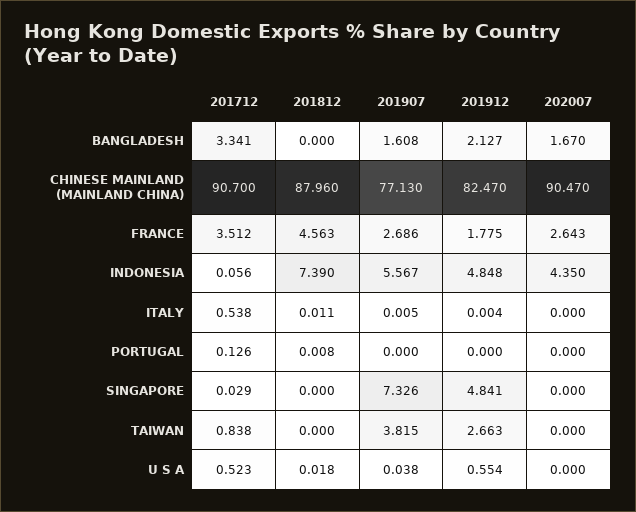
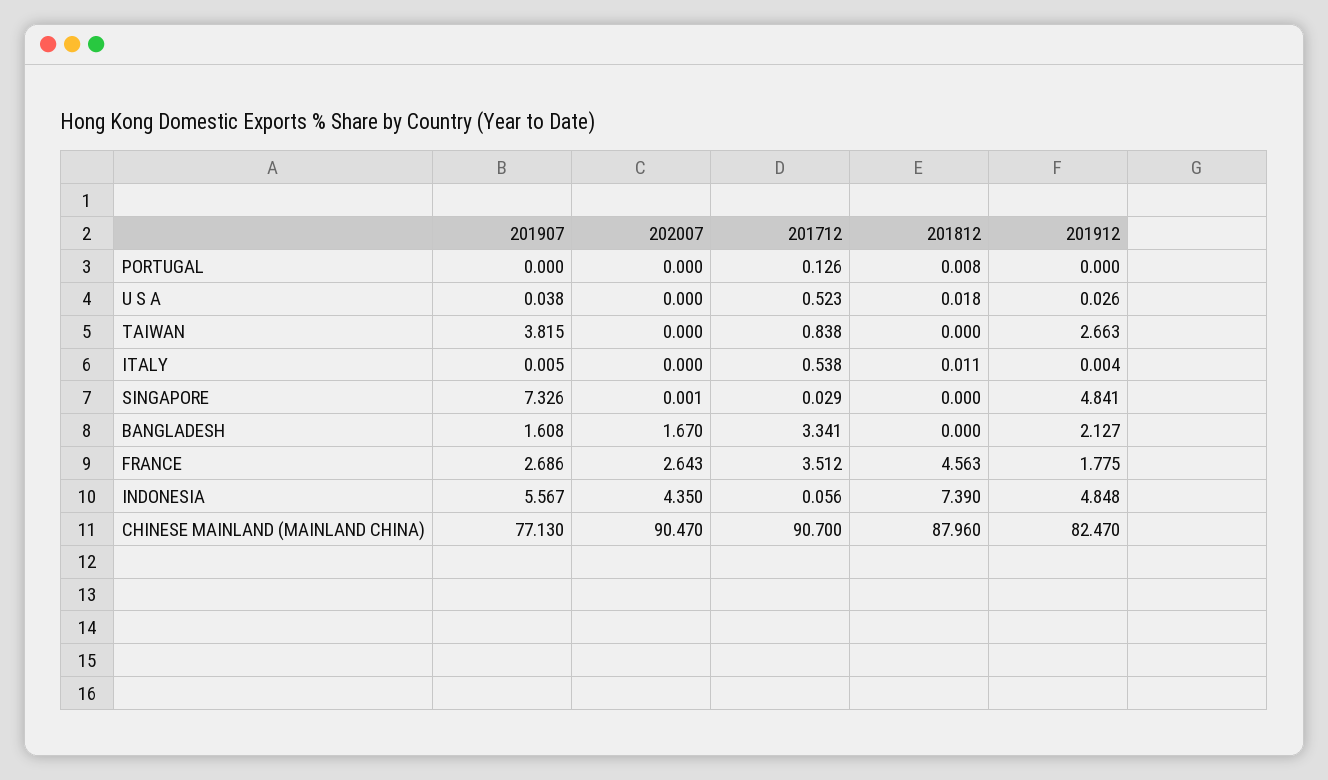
  {
    "201712": {
      "BANGLADESH": 3.341,
      "CHINESE MAINLAND (MAINLAND CHINA)": 90.7,
      "FRANCE": 3.512,
      "INDONESIA": 0.056,
      "ITALY": 0.538,
      "PORTUGAL": 0.126,
      "SINGAPORE": 0.029,
      "TAIWAN": 0.838,
      "U S A": 0.523
    },
    "201812": {
      "BANGLADESH": 0,
      "CHINESE MAINLAND (MAINLAND CHINA)": 87.96,
      "FRANCE": 4.563,
      "INDONESIA": 7.39,
      "ITALY": 0.011,
      "PORTUGAL": 0.008,
      "SINGAPORE": 0,
      "TAIWAN": 0,
      "U S A": 0.018
    },
    "201907": {
      "BANGLADESH": 1.608,
      "CHINESE MAINLAND (MAINLAND CHINA)": 77.13,
      "FRANCE": 2.686,
      "INDONESIA": 5.567,
      "ITALY": 0.005,
      "PORTUGAL": 0,
      "SINGAPORE": 7.326,
      "TAIWAN": 3.815,
      "U S A": 0.038
    },
    "201912": {
      "BANGLADESH": 2.127,
      "CHINESE MAINLAND (MAINLAND CHINA)": 82.47,
      "FRANCE": 1.775,
      "INDONESIA": 4.848,
      "ITALY": 0.004,
      "PORTUGAL": 0,
      "SINGAPORE": 4.841,
      "TAIWAN": 2.663,
-     "U S A": 0.554
+     "U S A": 0.026
    },
    "202007": {
      "BANGLADESH": 1.67,
      "CHINESE MAINLAND (MAINLAND CHINA)": 90.47,
      "FRANCE": 2.643,
      "INDONESIA": 4.35,
      "ITALY": 0,
      "PORTUGAL": 0,
-     "SINGAPORE": 0,
+     "SINGAPORE": 0.001,
      "TAIWAN": 0,
      "U S A": 0
    }
  }

